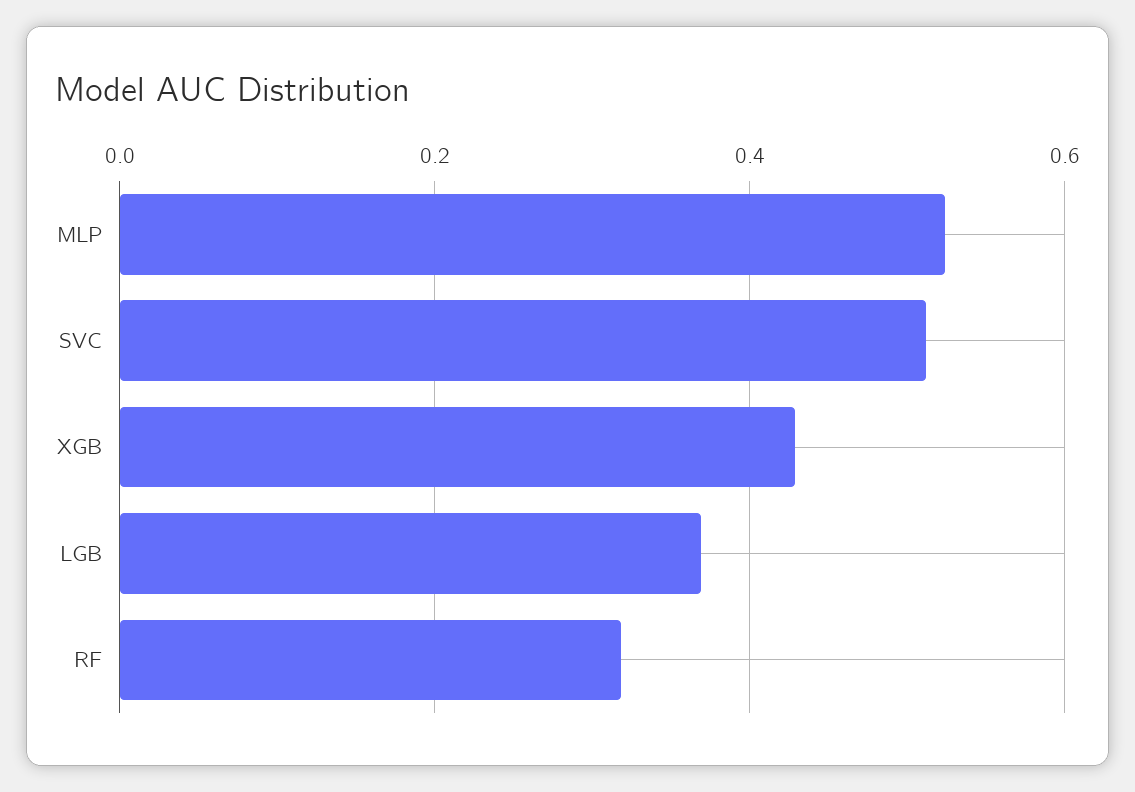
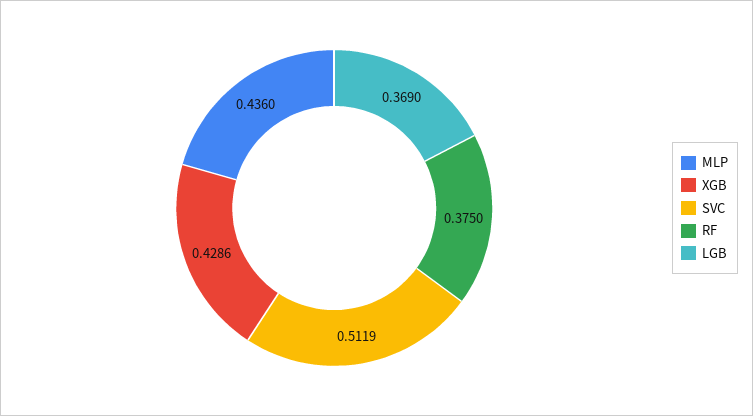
  {
-   "MLP": 0.52,
+   "MLP": 0.436,
    "SVC": 0.5119,
    "XGB": 0.4286,
    "LGB": 0.369,
-   "RF": 0.32
+   "RF": 0.375
  }

